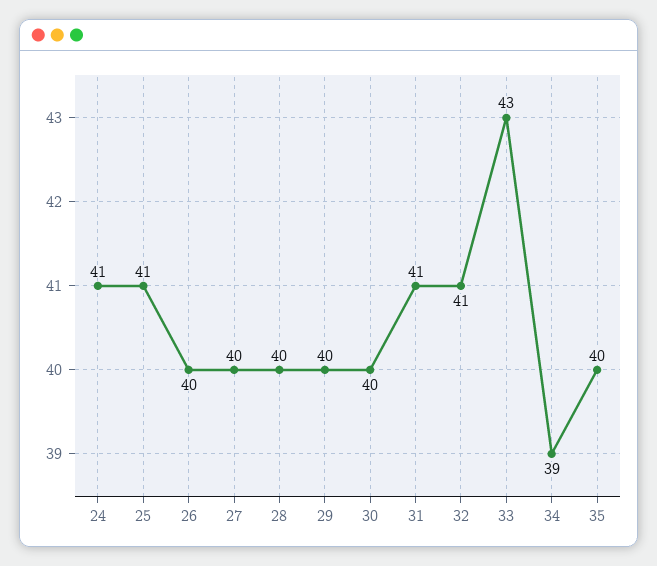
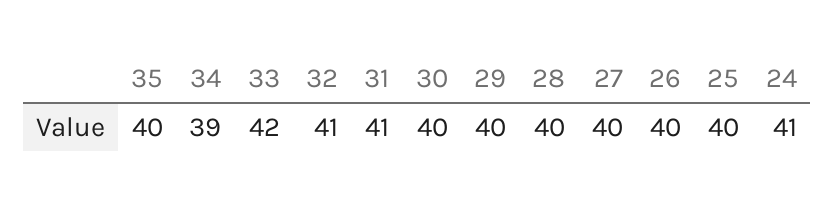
  {
    "24": 41,
-   "25": 41,
+   "25": 40,
    "26": 40,
    "27": 40,
    "28": 40,
    "29": 40,
    "30": 40,
    "31": 41,
    "32": 41,
-   "33": 43,
+   "33": 42,
    "34": 39,
    "35": 40
  }

